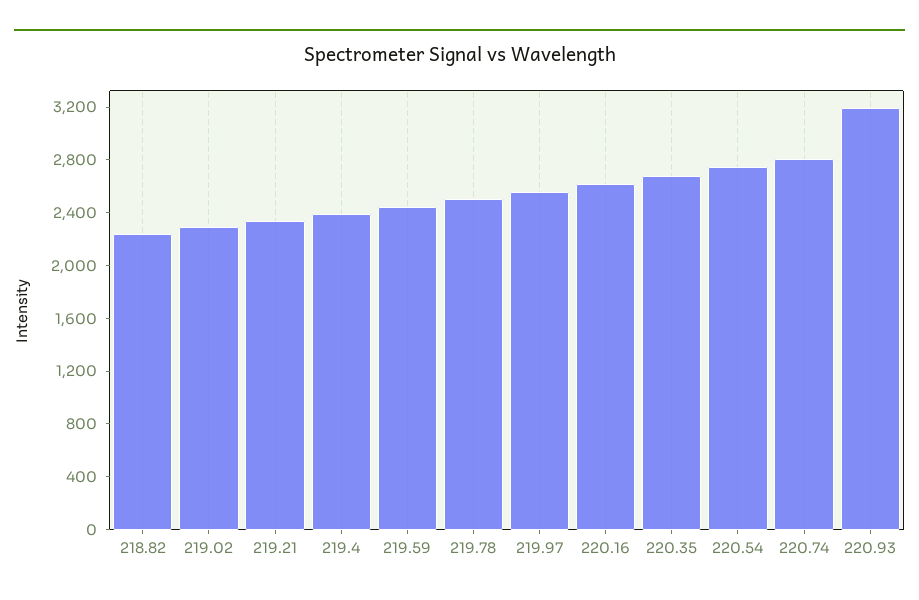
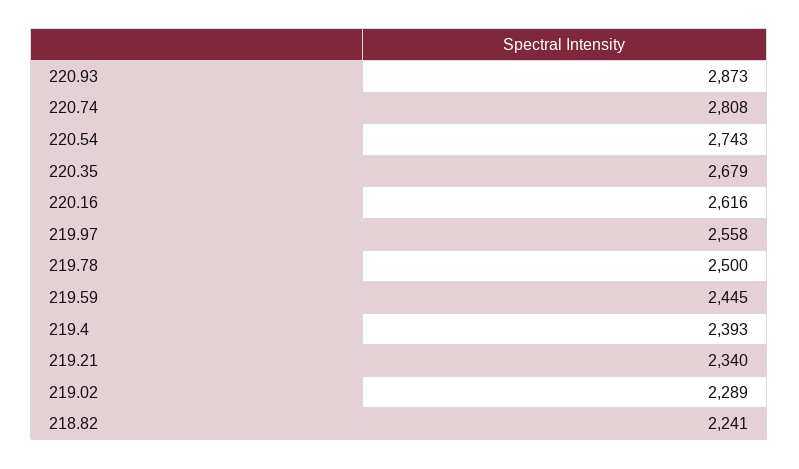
  {
    "218.82": 2241,
    "219.02": 2289,
    "219.21": 2340,
    "219.4": 2393,
    "219.59": 2445,
    "219.78": 2500,
    "219.97": 2558,
    "220.16": 2616,
    "220.35": 2679,
    "220.54": 2743,
    "220.74": 2808,
-   "220.93": 3200
+   "220.93": 2873
  }

